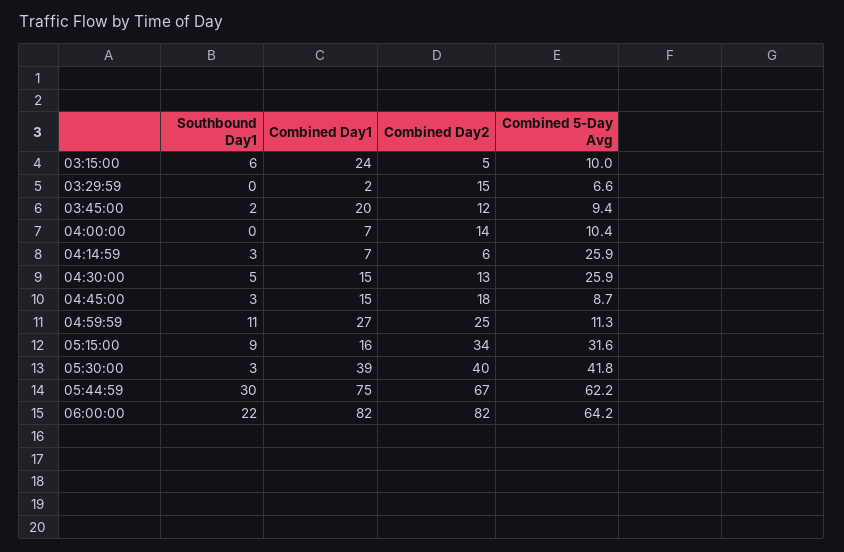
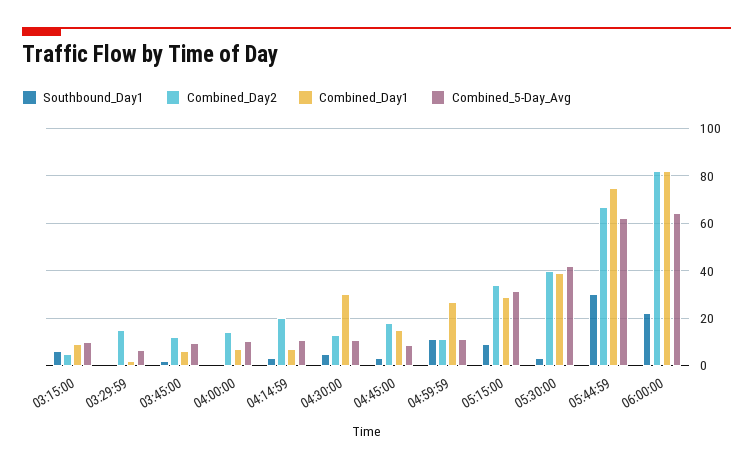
  {
    "Southbound Day1": {
      "03:15:00": 6,
      "03:29:59": 0,
      "03:45:00": 2,
      "04:00:00": 0,
      "04:14:59": 3,
      "04:30:00": 5,
      "04:45:00": 3,
      "04:59:59": 11,
      "05:15:00": 9,
      "05:30:00": 3,
      "05:44:59": 30,
      "06:00:00": 22
    },
    "Combined Day1": {
-     "03:15:00": 24,
+     "03:15:00": 10,
      "03:29:59": 2,
-     "03:45:00": 20,
+     "03:45:00": 5,
      "04:00:00": 7,
      "04:14:59": 7,
-     "04:30:00": 15,
+     "04:30:00": 30,
      "04:45:00": 15,
      "04:59:59": 27,
-     "05:15:00": 16,
+     "05:15:00": 30,
      "05:30:00": 39,
      "05:44:59": 75,
      "06:00:00": 82
    },
    "Combined Day2": {
      "03:15:00": 5,
      "03:29:59": 15,
      "03:45:00": 12,
      "04:00:00": 14,
-     "04:14:59": 6,
+     "04:14:59": 20,
      "04:30:00": 13,
      "04:45:00": 18,
-     "04:59:59": 25,
+     "04:59:59": 10,
      "05:15:00": 34,
      "05:30:00": 40,
      "05:44:59": 67,
      "06:00:00": 82
    },
    "Combined 5-Day Avg": {
      "03:15:00": 10,
      "03:29:59": 6.6,
      "03:45:00": 9.4,
      "04:00:00": 10.4,
-     "04:14:59": 25.9,
+     "04:14:59": 10,
-     "04:30:00": 25.9,
+     "04:30:00": 10,
      "04:45:00": 8.7,
      "04:59:59": 11.3,
      "05:15:00": 31.6,
      "05:30:00": 41.8,
      "05:44:59": 62.2,
      "06:00:00": 64.2
    }
  }

